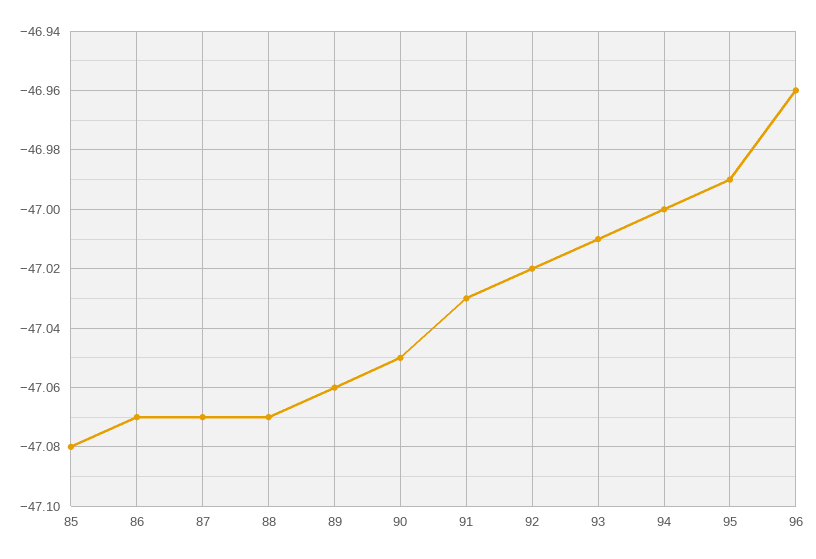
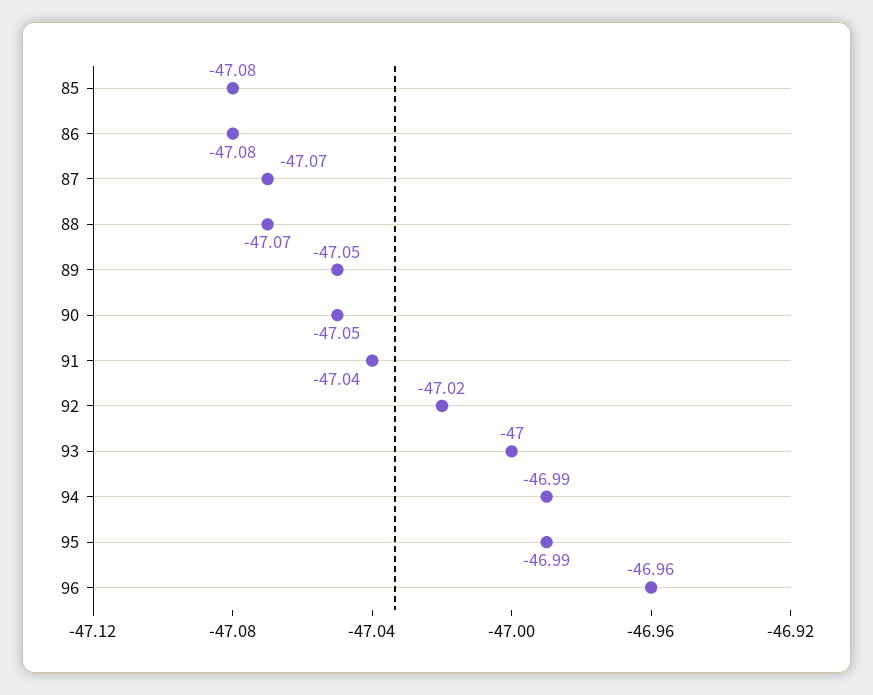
  {
    "85": -47.08,
-   "86": -47.07,
+   "86": -47.08,
    "87": -47.07,
    "88": -47.07,
-   "89": -47.06,
+   "89": -47.05,
    "90": -47.05,
-   "91": -47.03,
+   "91": -47.04,
    "92": -47.02,
-   "93": -47.01,
+   "93": -47,
-   "94": -47,
+   "94": -46.99,
    "95": -46.99,
    "96": -46.96
  }

